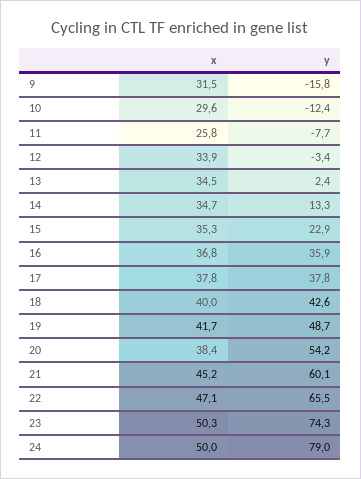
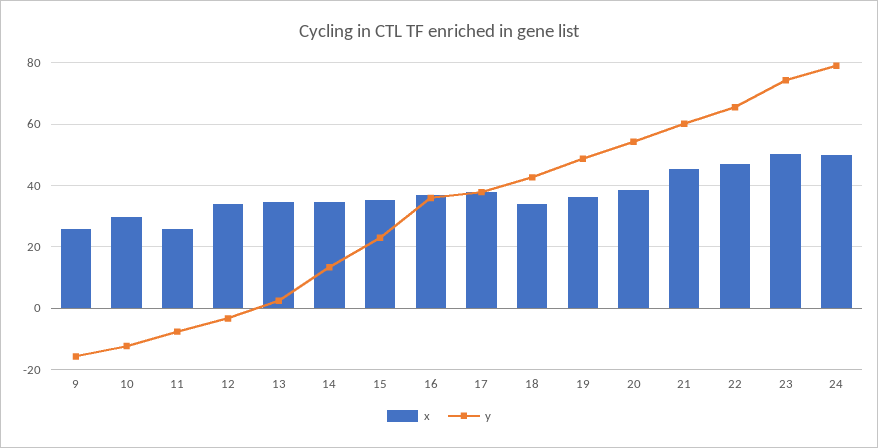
  {
    "x": {
-     "9": 31.5,
+     "9": 26,
      "10": 29.6,
      "11": 25.8,
      "12": 33.9,
      "13": 34.5,
      "14": 34.7,
      "15": 35.3,
      "16": 36.8,
      "17": 37.8,
-     "18": 40,
+     "18": 34,
-     "19": 41.7,
+     "19": 36,
      "20": 38.4,
      "21": 45.2,
      "22": 47.1,
      "23": 50.3,
      "24": 50
    },
    "y": {
      "9": -15.8,
      "10": -12.4,
      "11": -7.7,
      "12": -3.4,
      "13": 2.4,
      "14": 13.3,
      "15": 22.9,
      "16": 35.9,
      "17": 37.8,
      "18": 42.6,
      "19": 48.7,
      "20": 54.2,
      "21": 60.1,
      "22": 65.5,
      "23": 74.3,
      "24": 79
    }
  }

